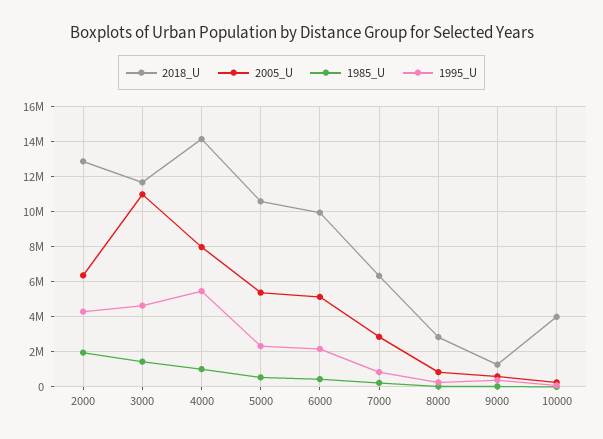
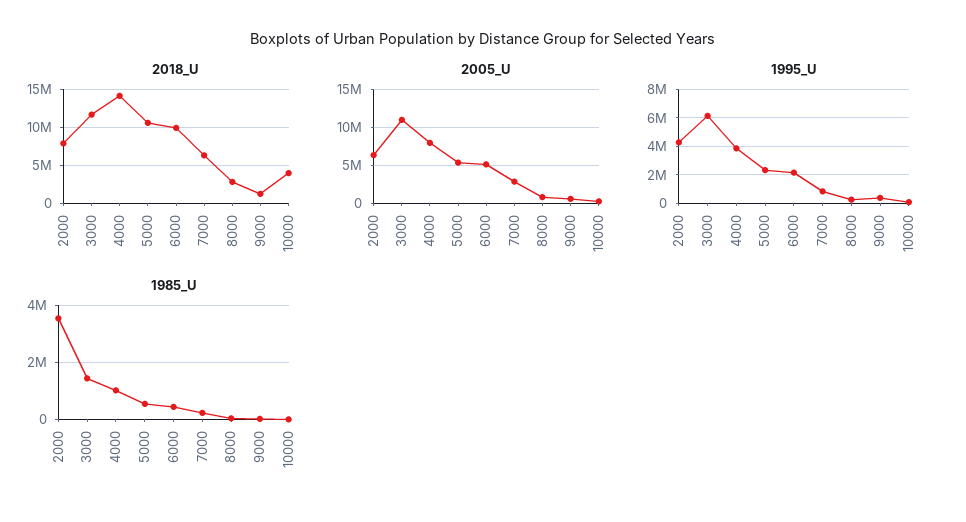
  {
    "2018_U": {
-     "2000": 13000000,
+     "2000": 8000000,
      "3000": 11500000,
      "4000": 14000000,
      "5000": 10500000,
      "6000": 10000000,
      "7000": 6500000,
      "8000": 3000000,
      "9000": 1500000,
      "10000": 4000000
    },
    "2005_U": {
      "2000": 6500000,
      "3000": 11000000,
      "4000": 8000000,
      "5000": 5500000,
      "6000": 5000000,
      "7000": 3000000,
      "8000": 1000000,
      "9000": 500000,
      "10000": 500000
    },
    "1985_U": {
-     "2000": 2000000,
+     "2000": 3500000,
      "3000": 1500000,
      "4000": 1000000,
      "5000": 500000,
      "6000": 500000,
      "7000": 250000,
      "8000": 0,
      "9000": 0,
      "10000": 0
    },
    "1995_U": {
      "2000": 4500000,
-     "3000": 4500000,
+     "3000": 6000000,
-     "4000": 5500000,
+     "4000": 4000000,
      "5000": 2500000,
      "6000": 2000000,
      "7000": 1000000,
      "8000": 500000,
      "9000": 500000,
      "10000": 0
    }
  }

